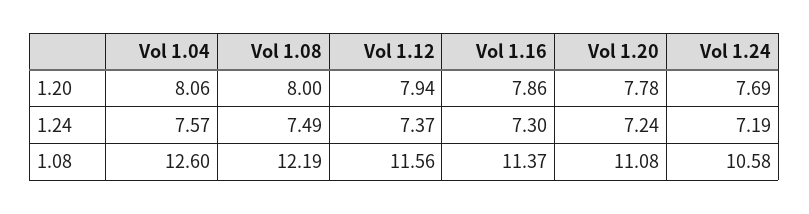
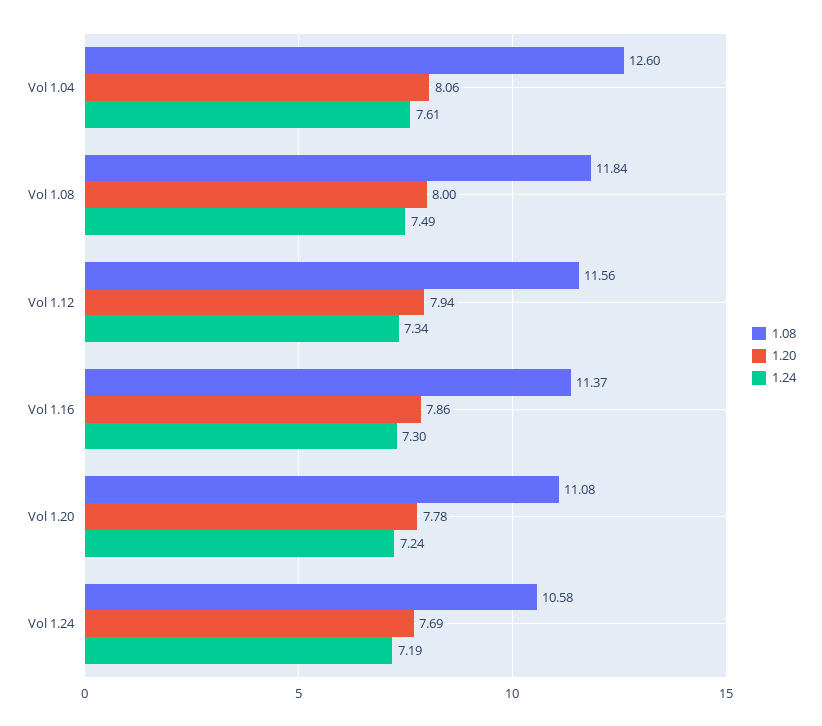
  {
    "1.20": {
      "Vol 1.04": 8.06,
      "Vol 1.08": 8,
      "Vol 1.12": 7.94,
      "Vol 1.16": 7.86,
      "Vol 1.20": 7.78,
      "Vol 1.24": 7.69
    },
    "1.24": {
-     "Vol 1.04": 7.57,
+     "Vol 1.04": 7.61,
      "Vol 1.08": 7.49,
-     "Vol 1.12": 7.37,
+     "Vol 1.12": 7.34,
      "Vol 1.16": 7.3,
      "Vol 1.20": 7.24,
      "Vol 1.24": 7.19
    },
    "1.08": {
      "Vol 1.04": 12.6,
-     "Vol 1.08": 12.19,
+     "Vol 1.08": 11.84,
      "Vol 1.12": 11.56,
      "Vol 1.16": 11.37,
      "Vol 1.20": 11.08,
      "Vol 1.24": 10.58
    }
  }

